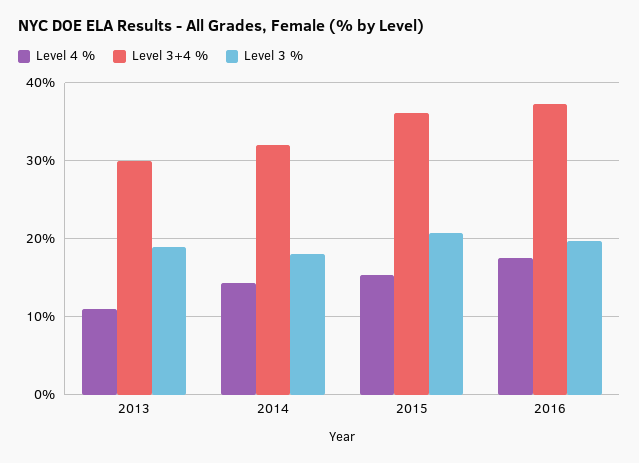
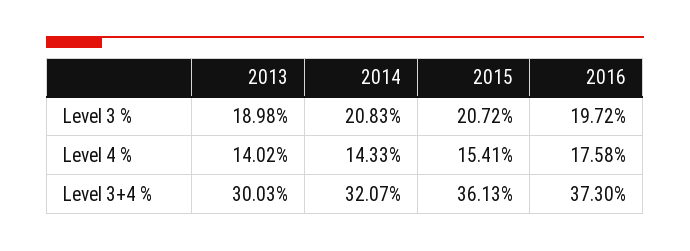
  {
    "Level 4 %": {
-     "2013": 11,
+     "2013": 14.02,
      "2014": 14.33,
      "2015": 15.41,
      "2016": 17.58
    },
    "Level 3+4 %": {
      "2013": 30.03,
      "2014": 32.07,
      "2015": 36.13,
      "2016": 37.3
    },
    "Level 3 %": {
      "2013": 18.98,
-     "2014": 18,
+     "2014": 20.83,
      "2015": 20.72,
      "2016": 19.72
    }
  }

